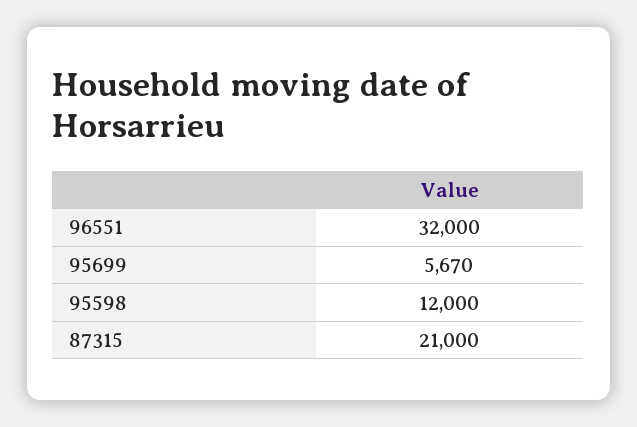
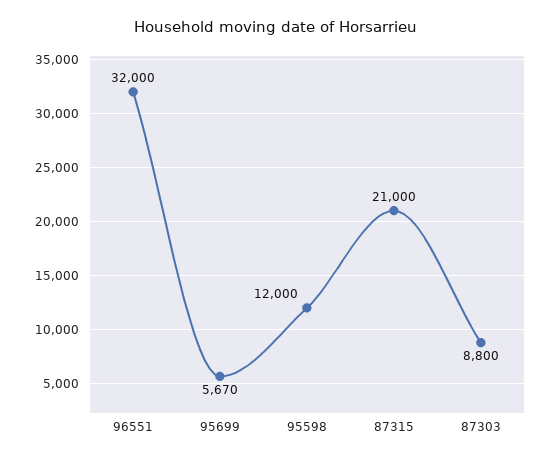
  {
    "96551": 32000,
    "95699": 5670,
    "95598": 12000,
-   "87315": 21000
+   "87315": 21000,
+   "87303": 8800
  }

